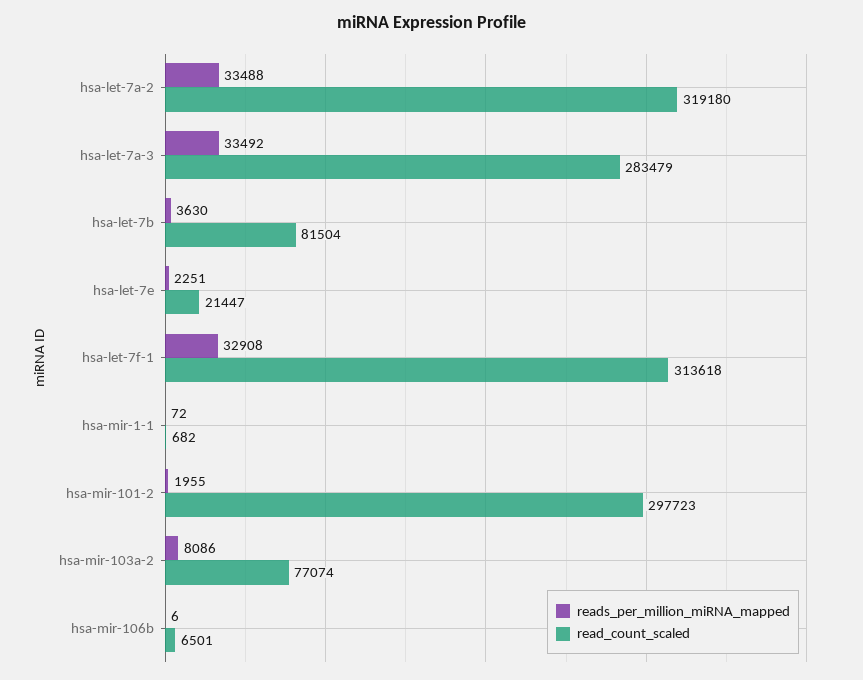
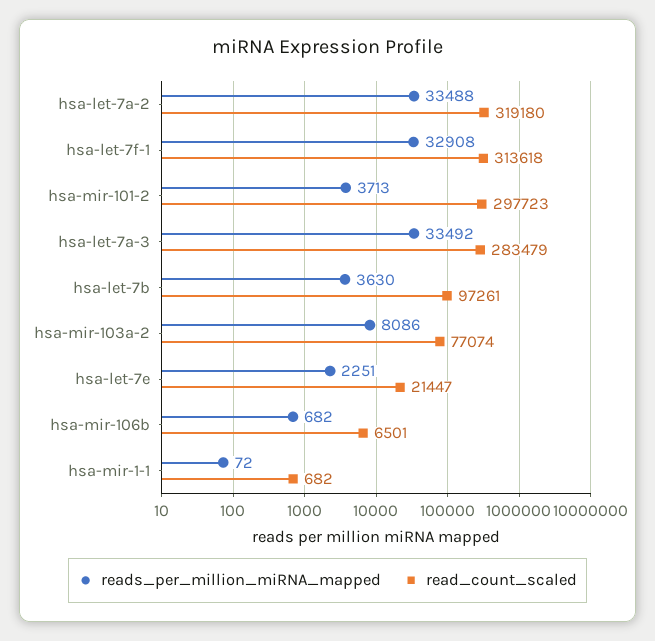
  {
    "reads_per_million_miRNA_mapped": {
      "hsa-let-7a-2": 33488,
      "hsa-let-7a-3": 33492,
      "hsa-let-7b": 3630,
      "hsa-let-7e": 2251,
      "hsa-let-7f-1": 32908,
      "hsa-mir-1-1": 72,
-     "hsa-mir-101-2": 1955,
+     "hsa-mir-101-2": 3713,
      "hsa-mir-103a-2": 8086,
-     "hsa-mir-106b": 6
+     "hsa-mir-106b": 682
    },
    "read_count_scaled": {
      "hsa-let-7a-2": 319180,
      "hsa-let-7a-3": 283479,
-     "hsa-let-7b": 81504,
+     "hsa-let-7b": 97261,
      "hsa-let-7e": 21447,
      "hsa-let-7f-1": 313618,
      "hsa-mir-1-1": 682,
      "hsa-mir-101-2": 297723,
      "hsa-mir-103a-2": 77074,
      "hsa-mir-106b": 6501
    }
  }

